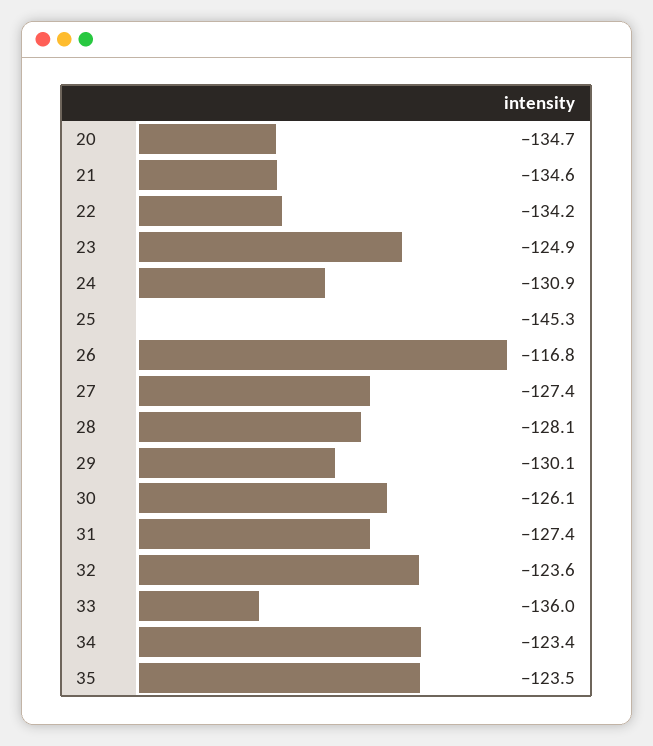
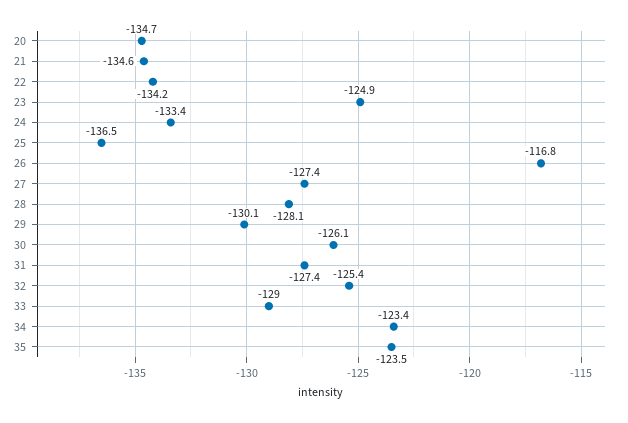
  {
    "20": -134.7,
    "21": -134.6,
    "22": -134.2,
    "23": -124.9,
-   "24": -130.9,
+   "24": -133.4,
-   "25": -145.3,
+   "25": -136.5,
    "26": -116.8,
    "27": -127.4,
    "28": -128.1,
    "29": -130.1,
    "30": -126.1,
    "31": -127.4,
-   "32": -123.6,
+   "32": -125.4,
-   "33": -136,
+   "33": -129,
    "34": -123.4,
    "35": -123.5
  }

